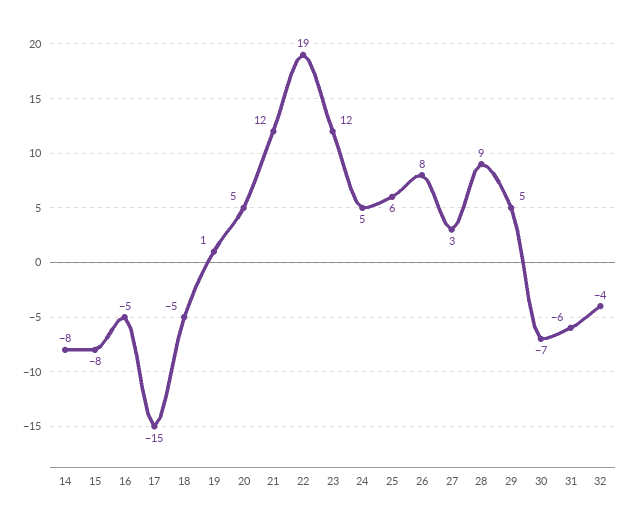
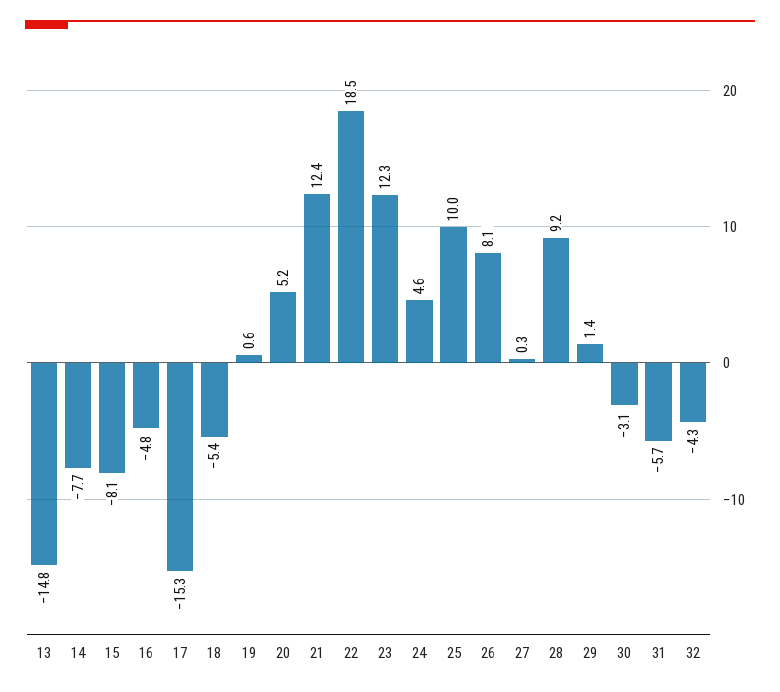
  {
    "14": -7.7,
    "15": -8.1,
    "16": -4.8,
    "17": -15.3,
    "18": -5.4,
    "19": 0.6,
    "20": 5.2,
    "21": 12.4,
    "22": 18.5,
    "23": 12.3,
    "24": 4.6,
-   "25": 6,
+   "25": 10,
    "26": 8.1,
-   "27": 3,
+   "27": 0.3,
    "28": 9.2,
-   "29": 5,
+   "29": 1.4,
-   "30": -7,
+   "30": -3.1,
    "31": -5.7,
-   "32": -4.3
+   "32": -4.3,
+   "13": -14.8
  }

